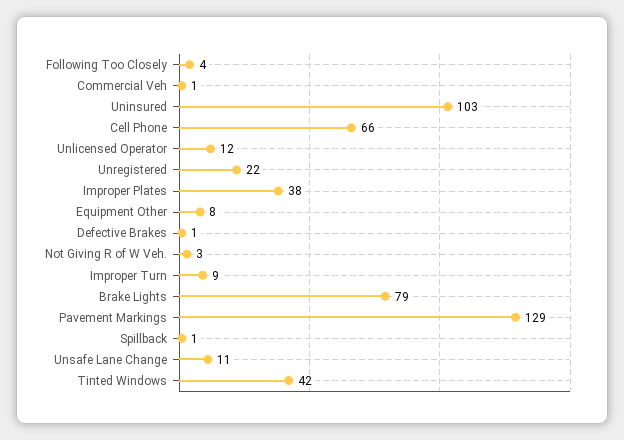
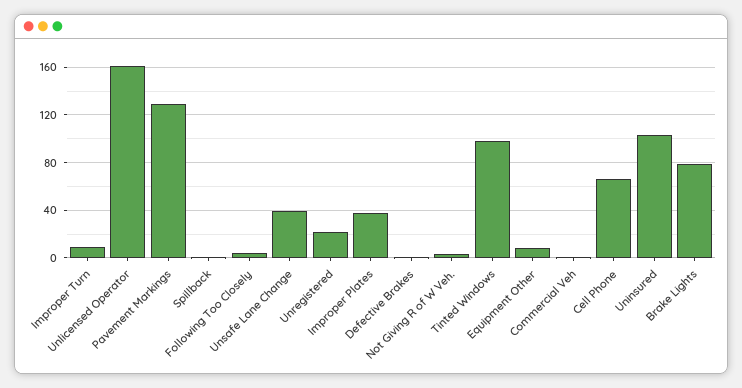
  {
    "Following Too Closely": 4,
    "Commercial Veh": 1,
    "Uninsured": 103,
    "Cell Phone": 66,
-   "Unlicensed Operator": 12,
+   "Unlicensed Operator": 160,
    "Unregistered": 22,
    "Improper Plates": 38,
    "Equipment Other": 8,
    "Defective Brakes": 1,
    "Not Giving R of W Veh.": 3,
    "Improper Turn": 9,
    "Brake Lights": 79,
    "Pavement Markings": 129,
    "Spillback": 1,
-   "Unsafe Lane Change": 11,
+   "Unsafe Lane Change": 40,
-   "Tinted Windows": 42
+   "Tinted Windows": 100
  }

